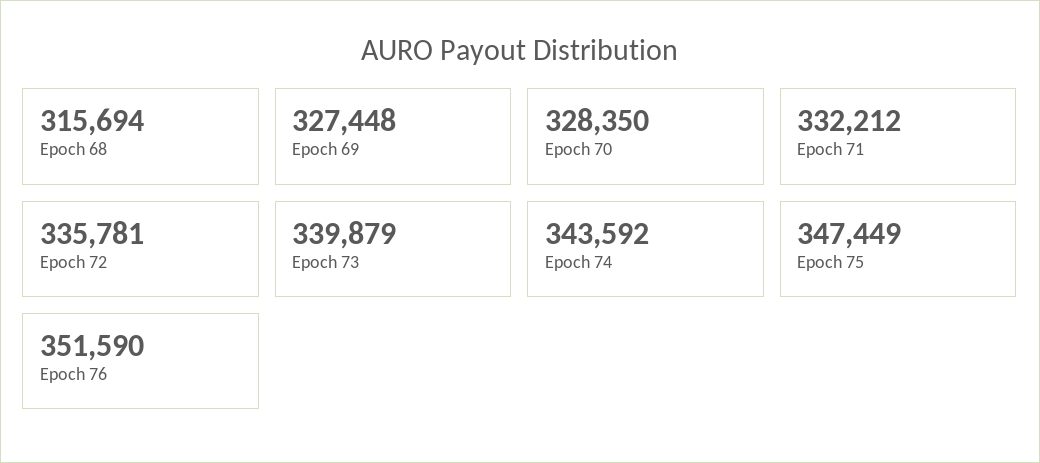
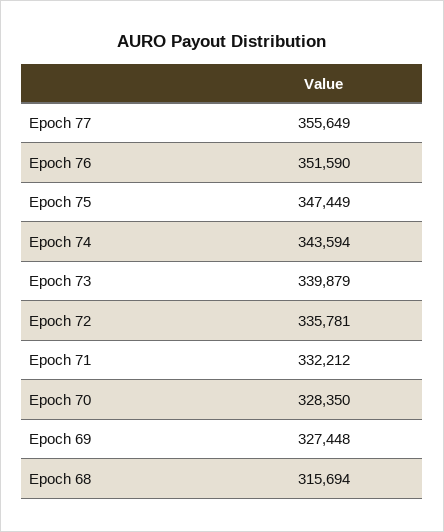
  {
    "Epoch 68": 315694,
    "Epoch 69": 327448,
    "Epoch 70": 328350,
    "Epoch 71": 332212,
    "Epoch 72": 335781,
    "Epoch 73": 339879,
-   "Epoch 74": 343592,
+   "Epoch 74": 343594,
    "Epoch 75": 347449,
-   "Epoch 76": 351590
+   "Epoch 76": 351590,
+   "Epoch 77": 355649
  }

